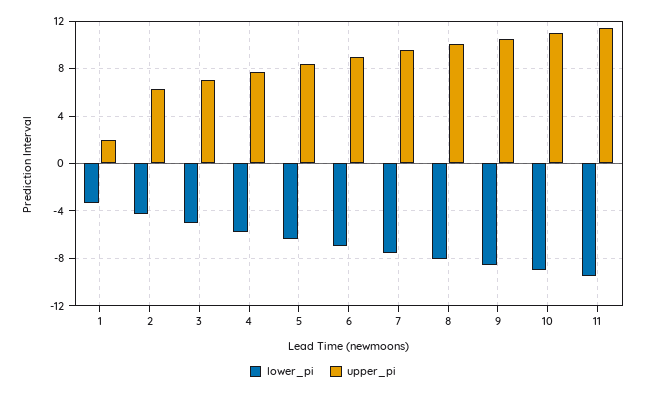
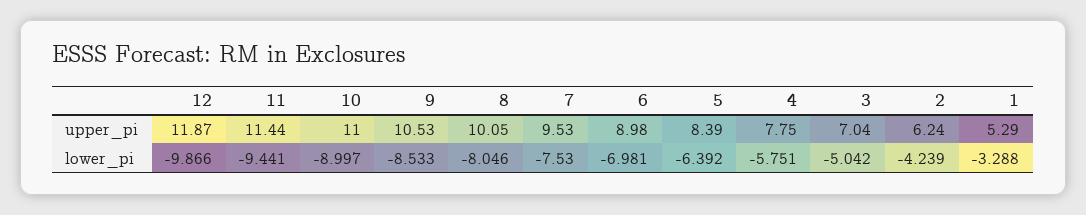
  {
    "lower_pi": {
      "1": -3.288,
      "2": -4.239,
      "3": -5.042,
      "4": -5.751,
      "5": -6.392,
      "6": -6.981,
      "7": -7.53,
      "8": -8.046,
      "9": -8.533,
      "10": -8.997,
-     "11": -9.441
+     "11": -9.441,
+     "12": -9.866
    },
    "upper_pi": {
-     "1": 2,
+     "1": 5.29,
      "2": 6.24,
      "3": 7.04,
      "4": 7.75,
      "5": 8.39,
      "6": 8.98,
      "7": 9.53,
      "8": 10.05,
      "9": 10.53,
      "10": 11,
-     "11": 11.44
+     "11": 11.44,
+     "12": 11.87
    }
  }

